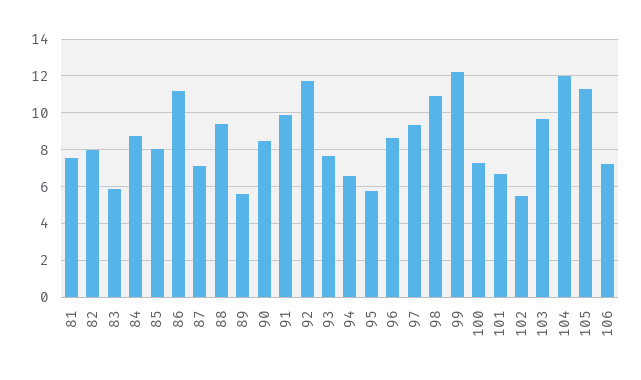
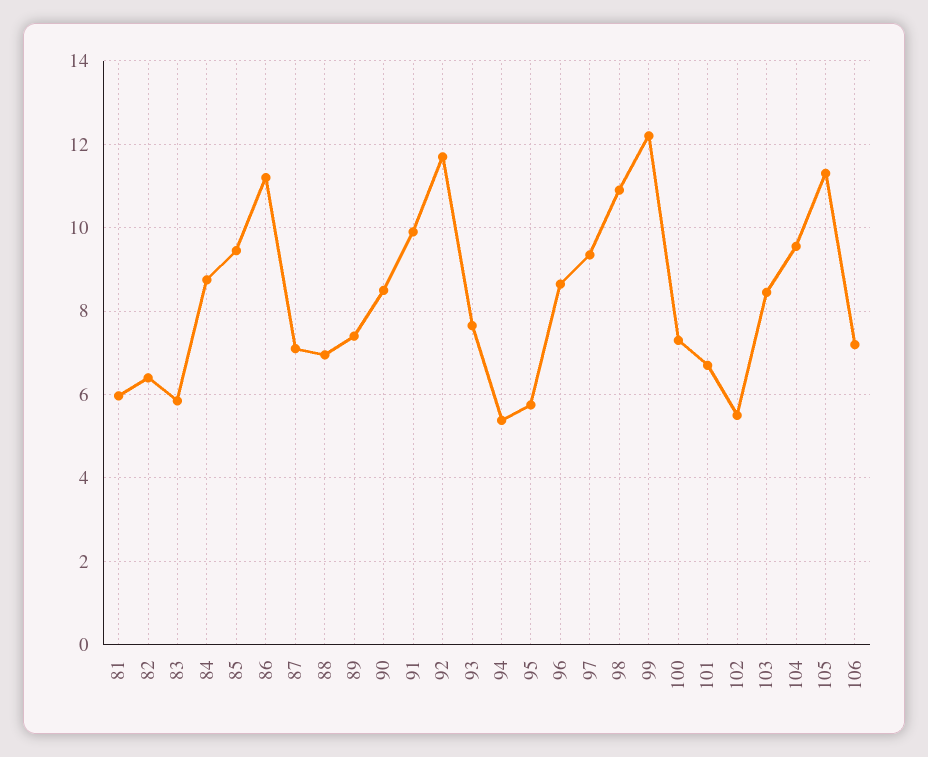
  {
-   "81": 7.5,
+   "81": 6,
-   "82": 8,
+   "82": 6.4,
    "83": 5.8,
    "84": 8.8,
-   "85": 8,
+   "85": 9.4,
    "86": 11.2,
    "87": 7.2,
-   "88": 9.5,
+   "88": 7,
-   "89": 5.5,
+   "89": 7.4,
    "90": 8.6,
    "91": 10,
    "92": 11.8,
    "93": 7.6,
-   "94": 6.5,
+   "94": 5.4,
    "95": 5.8,
    "96": 8.6,
    "97": 9.4,
    "98": 11,
    "99": 12.2,
    "100": 7.4,
    "101": 6.8,
    "102": 5.6,
-   "103": 9.5,
+   "103": 8.4,
-   "104": 12,
+   "104": 9.6,
    "105": 11.4,
    "106": 7.2
  }

